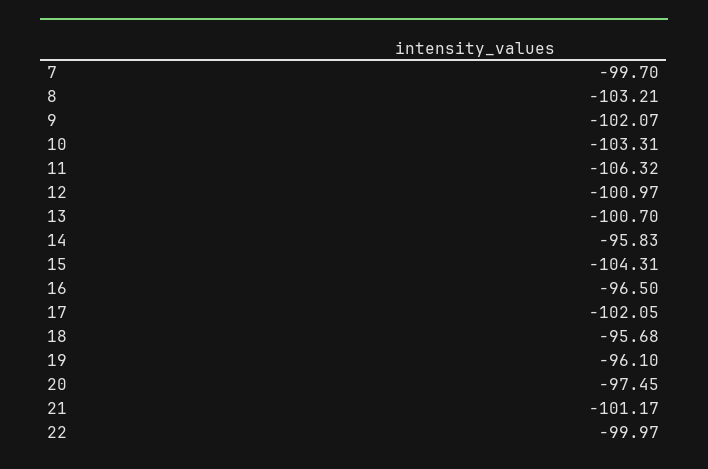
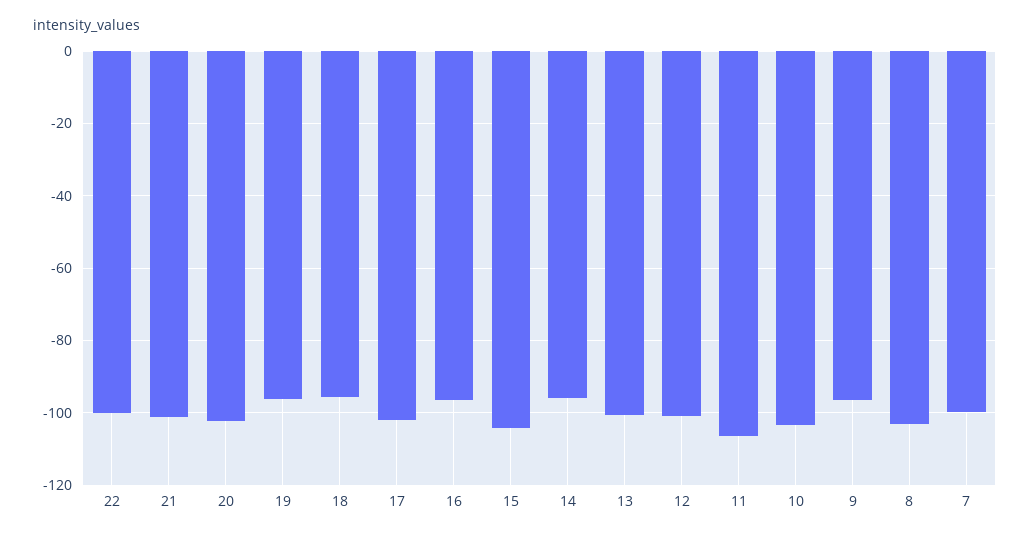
  {
    "7": -99.7,
    "8": -103.21,
-   "9": -102.07,
+   "9": -96,
    "10": -103.31,
    "11": -106.32,
    "12": -100.97,
    "13": -100.7,
    "14": -95.83,
    "15": -104.31,
    "16": -96.5,
    "17": -102.05,
    "18": -95.68,
    "19": -96.1,
-   "20": -97.45,
+   "20": -102,
    "21": -101.17,
    "22": -99.97
  }

